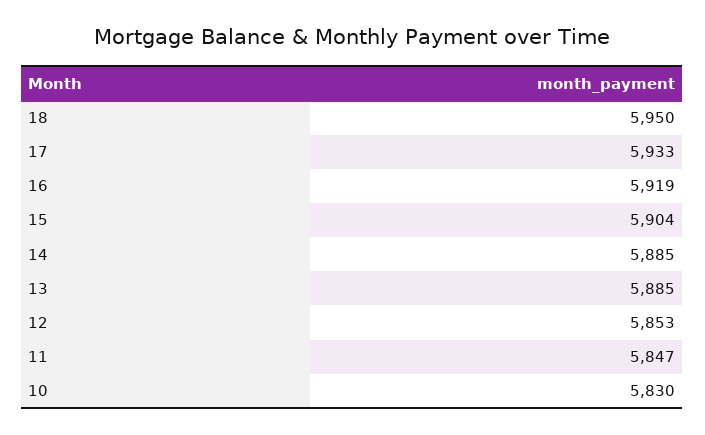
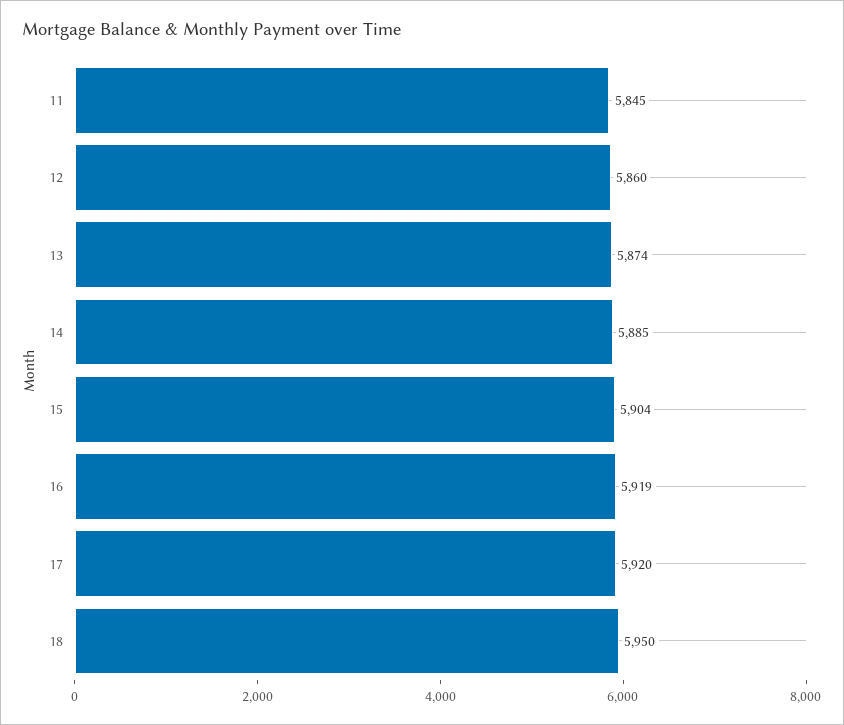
  {
    "18": 5950,
-   "17": 5933,
+   "17": 5920,
    "16": 5919,
    "15": 5904,
    "14": 5885,
-   "13": 5885,
+   "13": 5874,
-   "12": 5853,
+   "12": 5860,
-   "11": 5847,
+   "11": 5845
-   "10": 5830
  }

